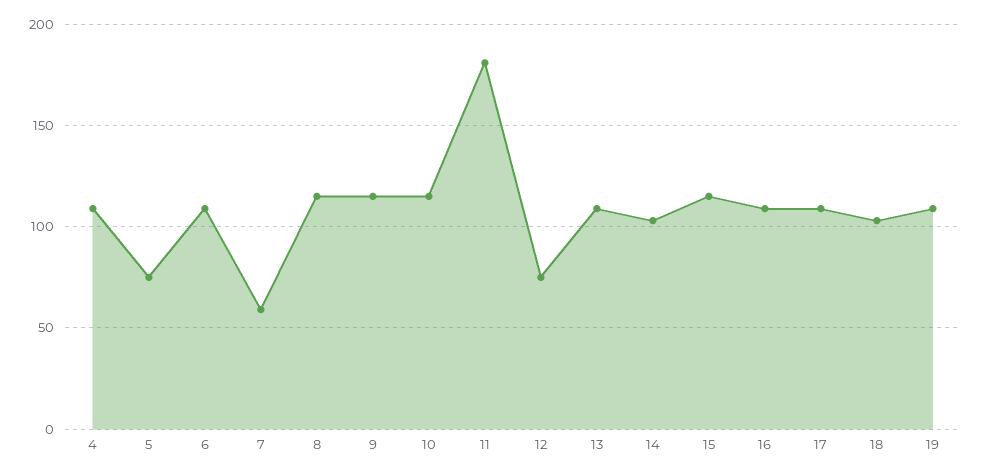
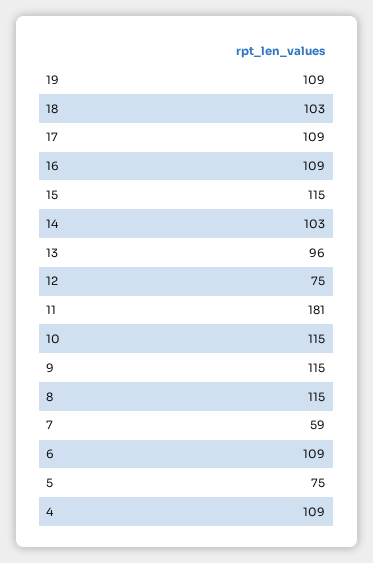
  {
    "4": 109,
    "5": 75,
    "6": 109,
    "7": 59,
    "8": 115,
    "9": 115,
    "10": 115,
    "11": 181,
    "12": 75,
-   "13": 110,
+   "13": 96,
    "14": 103,
    "15": 115,
    "16": 109,
    "17": 109,
    "18": 103,
    "19": 109
  }

